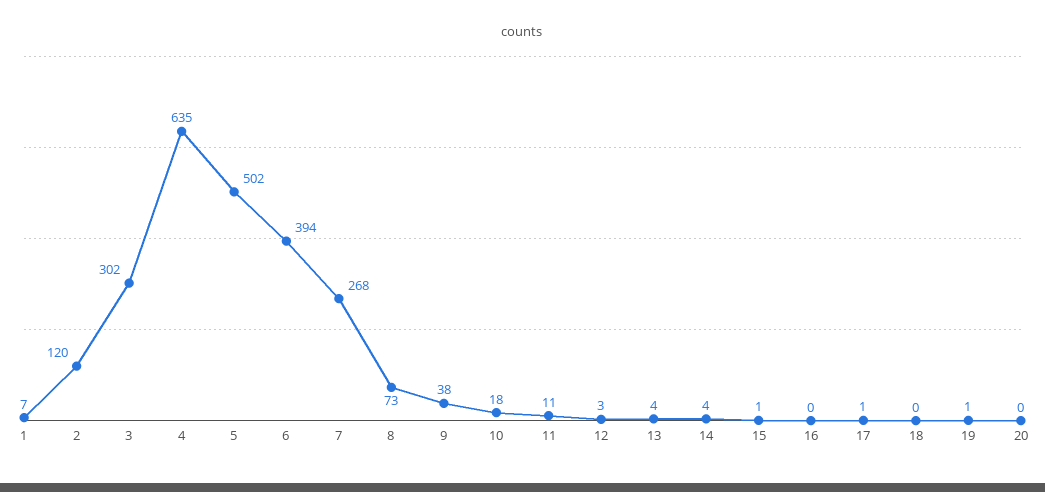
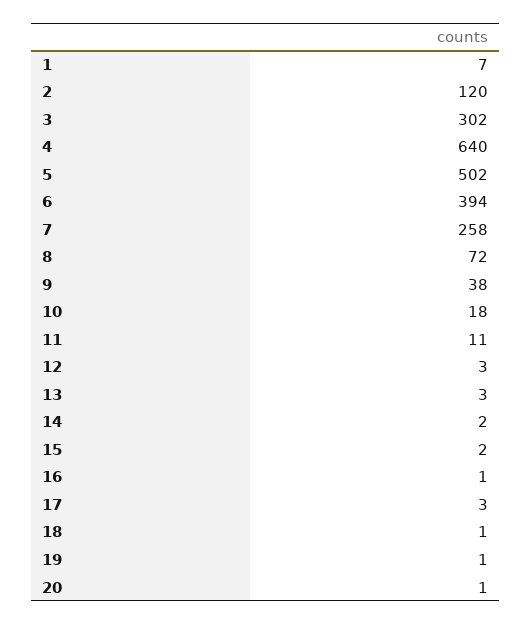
  {
    "1": 7,
    "2": 120,
    "3": 302,
-   "4": 635,
+   "4": 640,
    "5": 502,
    "6": 394,
-   "7": 268,
+   "7": 258,
-   "8": 73,
+   "8": 72,
    "9": 38,
    "10": 18,
    "11": 11,
    "12": 3,
-   "13": 4,
+   "13": 3,
-   "14": 4,
+   "14": 2,
-   "15": 1,
+   "15": 2,
-   "16": 0,
+   "16": 1,
-   "17": 1,
+   "17": 3,
-   "18": 0,
+   "18": 1,
    "19": 1,
-   "20": 0
+   "20": 1
  }

